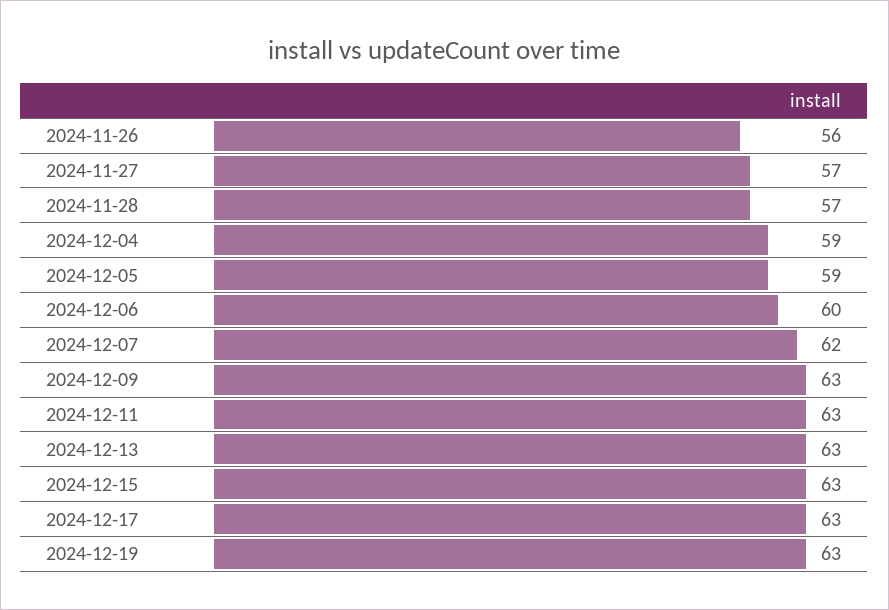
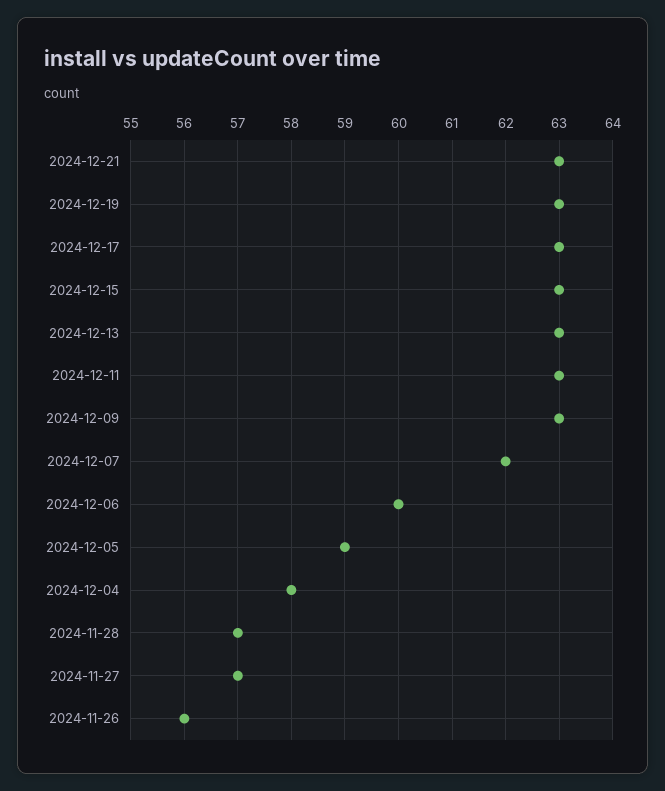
  {
    "2024-11-26": 56,
    "2024-11-27": 57,
    "2024-11-28": 57,
-   "2024-12-04": 59,
+   "2024-12-04": 58,
    "2024-12-05": 59,
    "2024-12-06": 60,
    "2024-12-07": 62,
    "2024-12-09": 63,
    "2024-12-11": 63,
    "2024-12-13": 63,
    "2024-12-15": 63,
    "2024-12-17": 63,
-   "2024-12-19": 63
+   "2024-12-19": 63,
+   "2024-12-21": 63
  }

